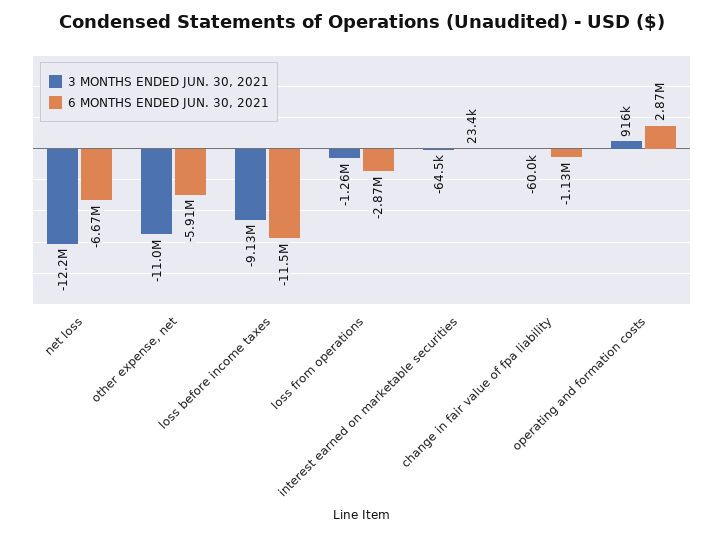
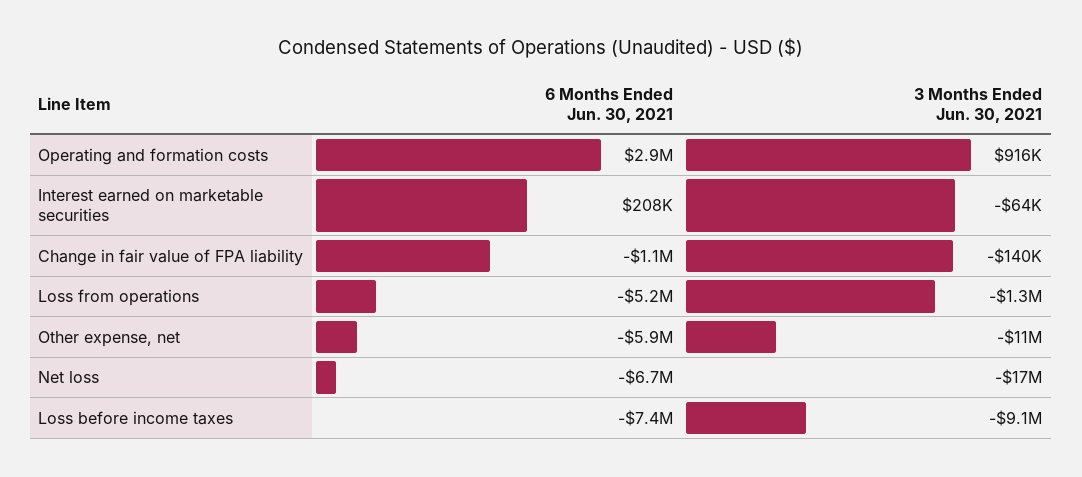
  {
    "3 MONTHS ENDED JUN. 30, 2021": {
-     "net loss": -12200000,
+     "net loss": -17000000,
      "other expense, net": -11000000,
      "loss before income taxes": -9130000,
      "loss from operations": -1260000,
      "interest earned on marketable securities": -64500,
-     "change in fair value of fpa liability": -60000,
+     "change in fair value of fpa liability": -140000,
      "operating and formation costs": 916000
    },
    "6 MONTHS ENDED JUN. 30, 2021": {
      "net loss": -6670000,
      "other expense, net": -5910000,
-     "loss before income taxes": -11500000,
+     "loss before income taxes": -7400000,
-     "loss from operations": -2870000,
+     "loss from operations": -5200000,
-     "interest earned on marketable securities": 23400,
+     "interest earned on marketable securities": 208000,
      "change in fair value of fpa liability": -1130000,
      "operating and formation costs": 2870000
    }
  }

